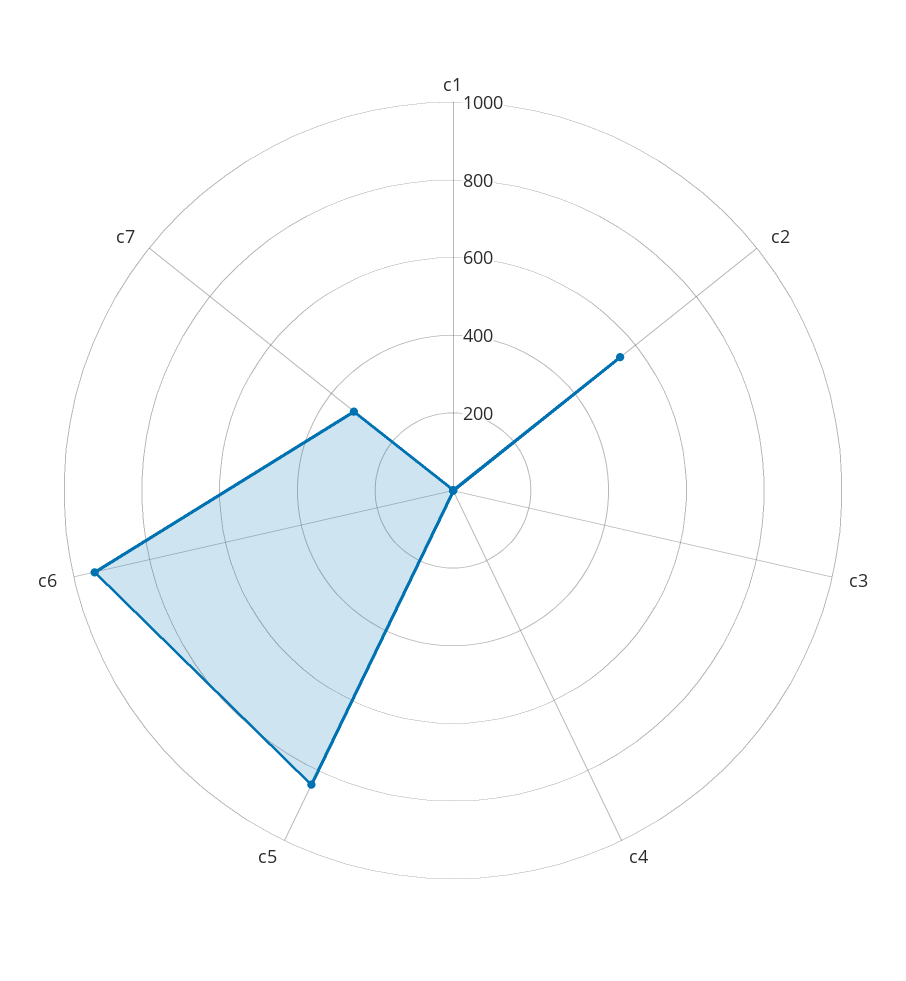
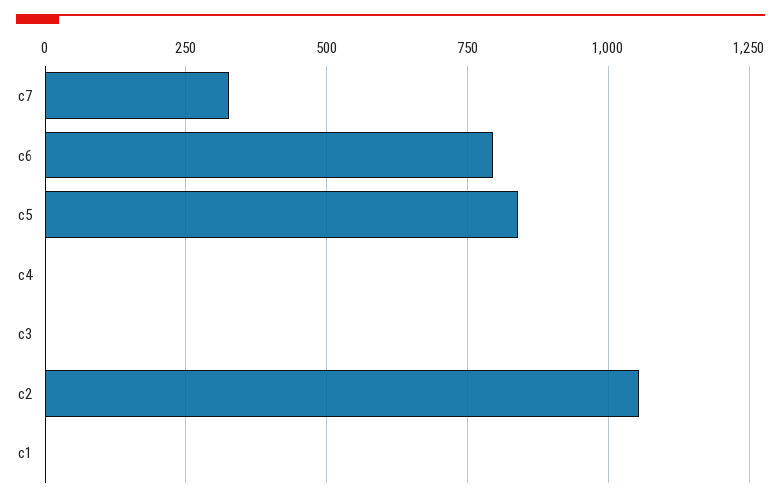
  {
    "c1": 0,
-   "c2": 550,
+   "c2": 1050,
    "c3": 0,
    "c4": 0,
    "c5": 850,
-   "c6": 950,
+   "c6": 800,
    "c7": 325
  }

